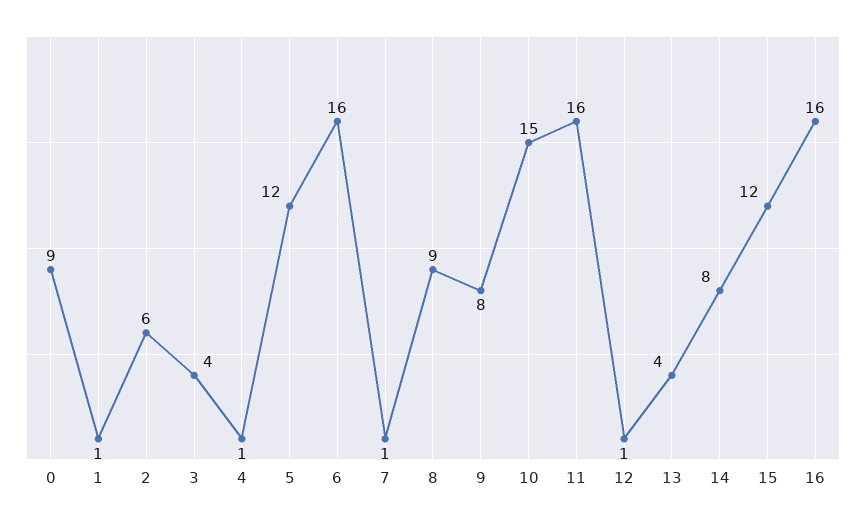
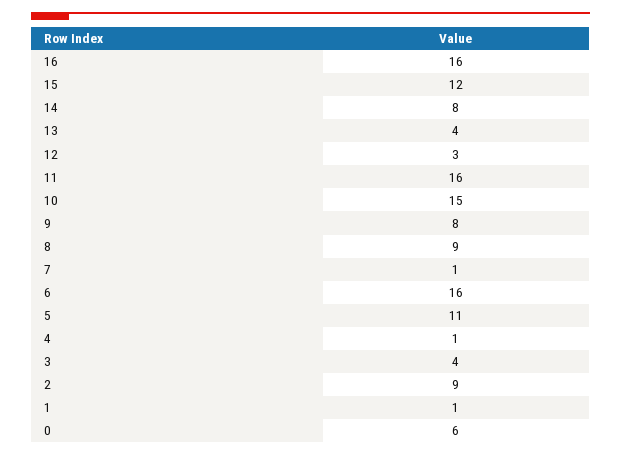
  {
-   "0": 9,
+   "0": 6,
    "1": 1,
-   "2": 6,
+   "2": 9,
    "3": 4,
    "4": 1,
-   "5": 12,
+   "5": 11,
    "6": 16,
    "7": 1,
    "8": 9,
    "9": 8,
    "10": 15,
    "11": 16,
-   "12": 1,
+   "12": 3,
    "13": 4,
    "14": 8,
    "15": 12,
    "16": 16
  }

